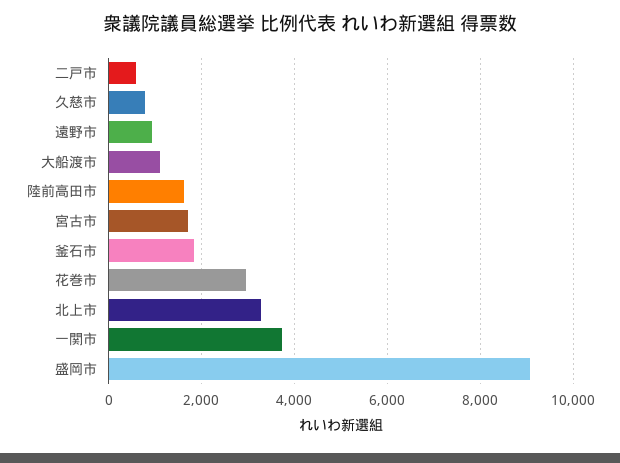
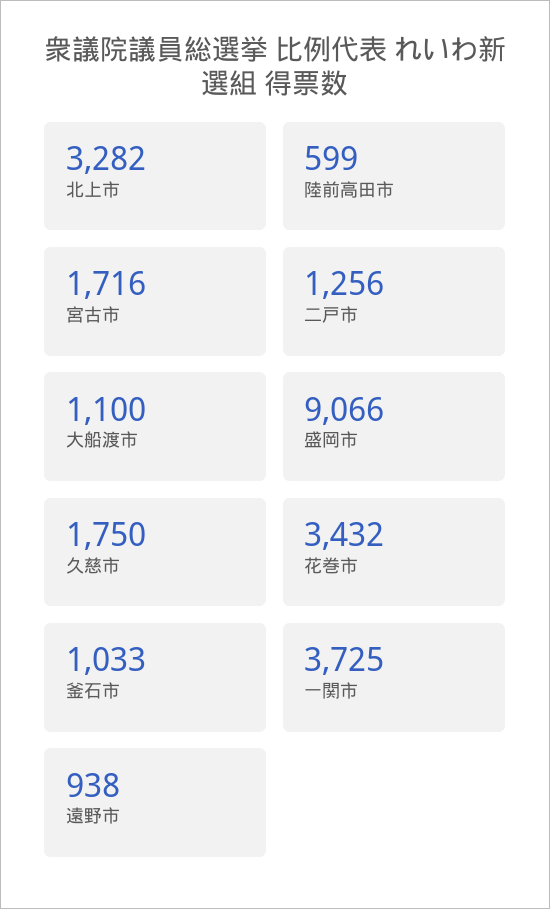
  {
-   "二戸市": 600,
+   "二戸市": 1256,
-   "久慈市": 800,
+   "久慈市": 1750,
    "遠野市": 938,
    "大船渡市": 1100,
-   "陸前高田市": 1600,
+   "陸前高田市": 599,
    "宮古市": 1716,
-   "釜石市": 1800,
+   "釜石市": 1033,
-   "花巻市": 3000,
+   "花巻市": 3432,
    "北上市": 3282,
    "一関市": 3725,
    "盛岡市": 9066
  }

